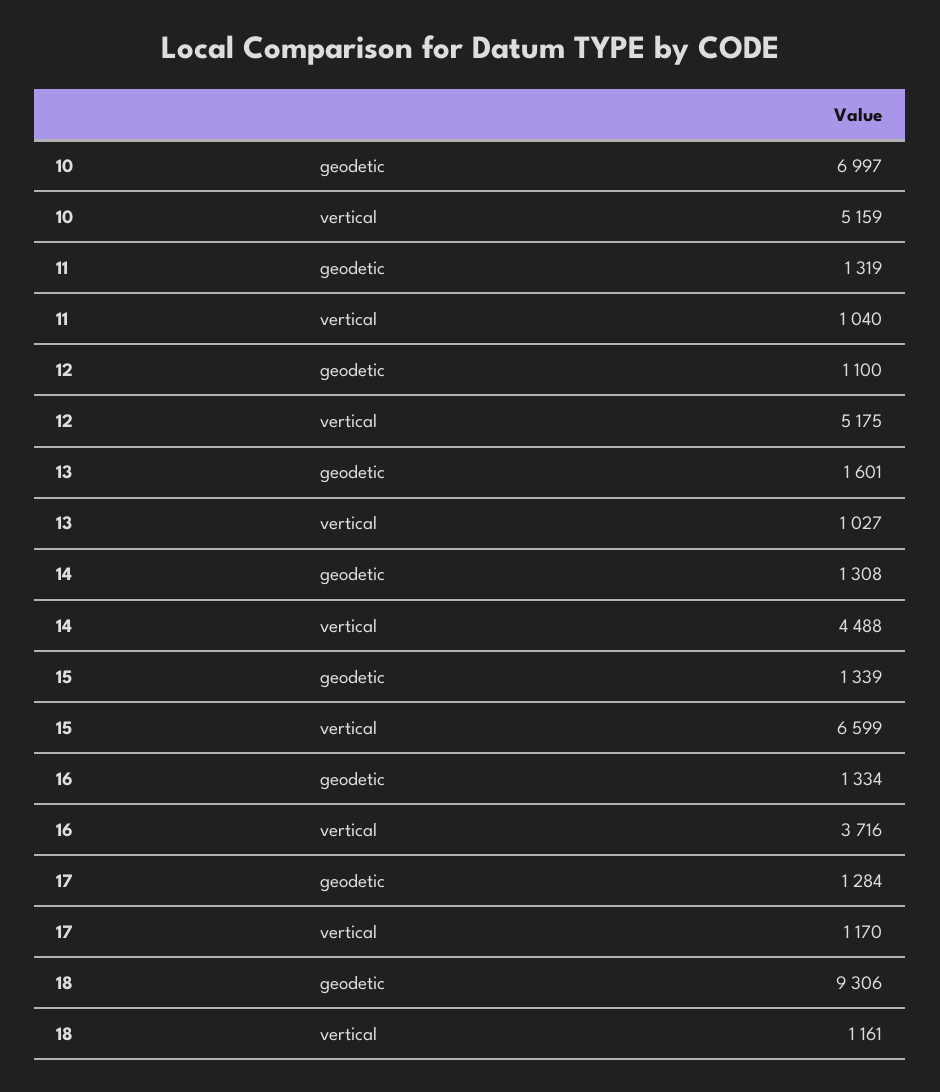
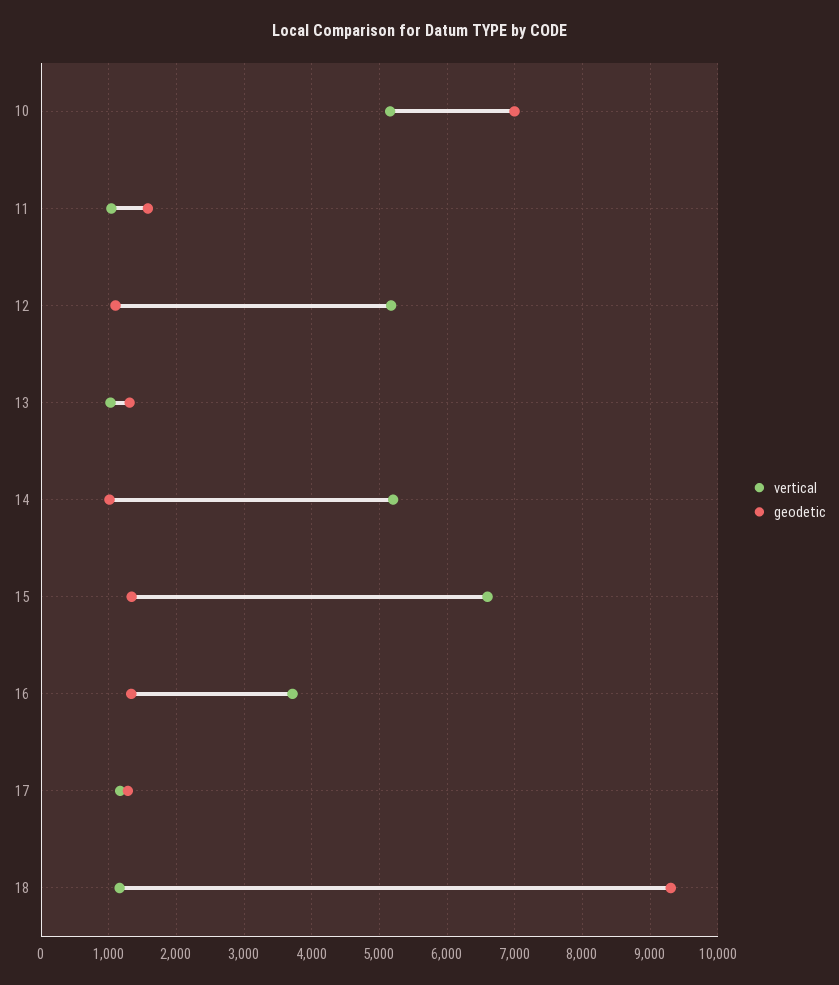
  {
    "geodetic": {
      "10": 6997,
-     "11": 1319,
+     "11": 1600,
      "12": 1100,
-     "13": 1601,
+     "13": 1300,
-     "14": 1308,
+     "14": 1000,
      "15": 1339,
      "16": 1334,
      "17": 1284,
      "18": 9306
    },
    "vertical": {
      "10": 5159,
      "11": 1040,
      "12": 5175,
      "13": 1027,
-     "14": 4488,
+     "14": 5200,
      "15": 6599,
      "16": 3716,
      "17": 1170,
      "18": 1161
    }
  }

